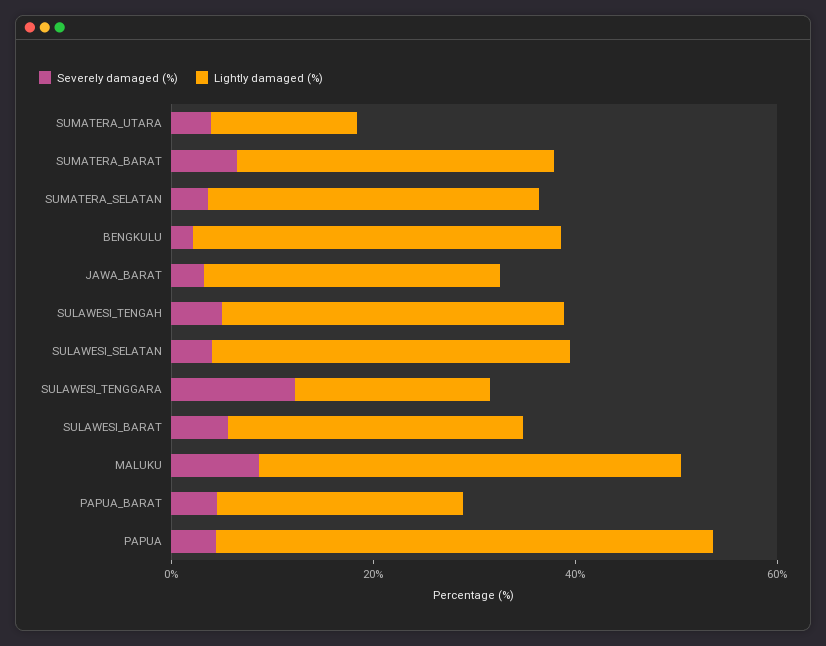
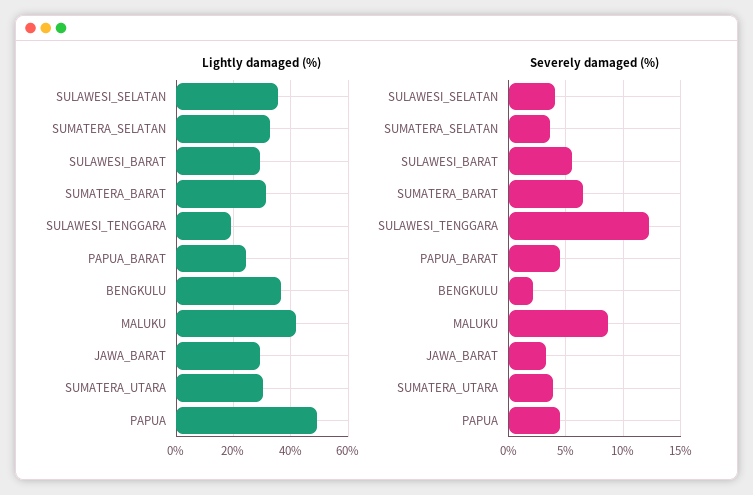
  {
    "Severely damaged (%)": {
      "SUMATERA_UTARA": 4,
      "SUMATERA_BARAT": 7,
      "SUMATERA_SELATAN": 4,
      "BENGKULU": 2,
      "JAWA_BARAT": 3,
-     "SULAWESI_TENGAH": 5,
      "SULAWESI_SELATAN": 4,
      "SULAWESI_TENGGARA": 12,
      "SULAWESI_BARAT": 6,
      "MALUKU": 9,
      "PAPUA_BARAT": 5,
      "PAPUA": 4
    },
    "Lightly damaged (%)": {
-     "SUMATERA_UTARA": 15,
+     "SUMATERA_UTARA": 30,
      "SUMATERA_BARAT": 32.5,
      "SUMATERA_SELATAN": 32.5,
      "BENGKULU": 37.5,
      "JAWA_BARAT": 30,
-     "SULAWESI_TENGAH": 35,
      "SULAWESI_SELATAN": 35,
      "SULAWESI_TENGGARA": 20,
      "SULAWESI_BARAT": 30,
      "MALUKU": 42.5,
      "PAPUA_BARAT": 25,
      "PAPUA": 50
    }
  }

